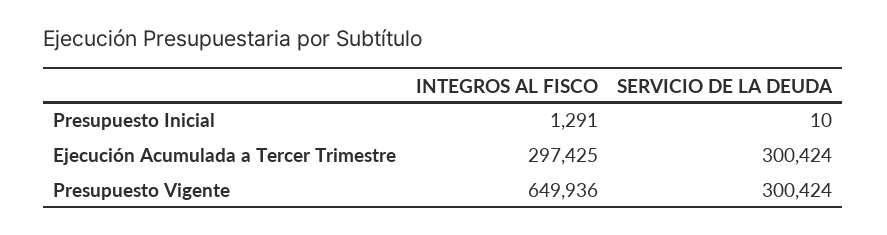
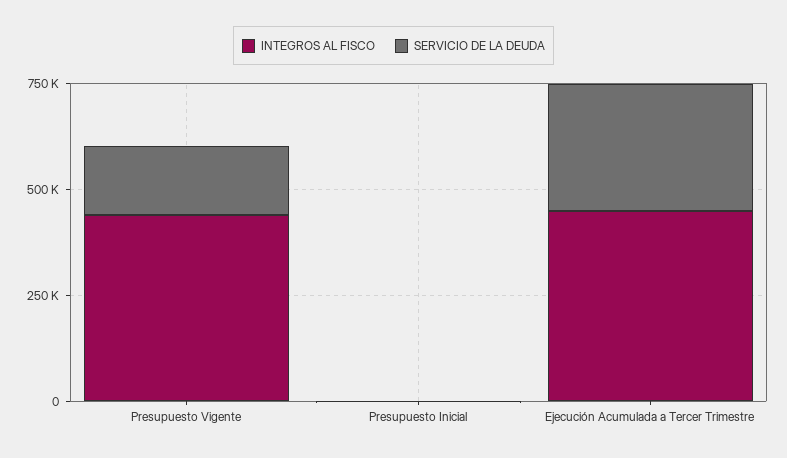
  {
    "INTEGROS AL FISCO": {
      "Presupuesto Inicial": 1291,
-     "Ejecución Acumulada a Tercer Trimestre": 297425,
+     "Ejecución Acumulada a Tercer Trimestre": 450000,
-     "Presupuesto Vigente": 649936
+     "Presupuesto Vigente": 450000
    },
    "SERVICIO DE LA DEUDA": {
      "Presupuesto Inicial": 10,
      "Ejecución Acumulada a Tercer Trimestre": 300424,
-     "Presupuesto Vigente": 300424
+     "Presupuesto Vigente": 150000
    }
  }

